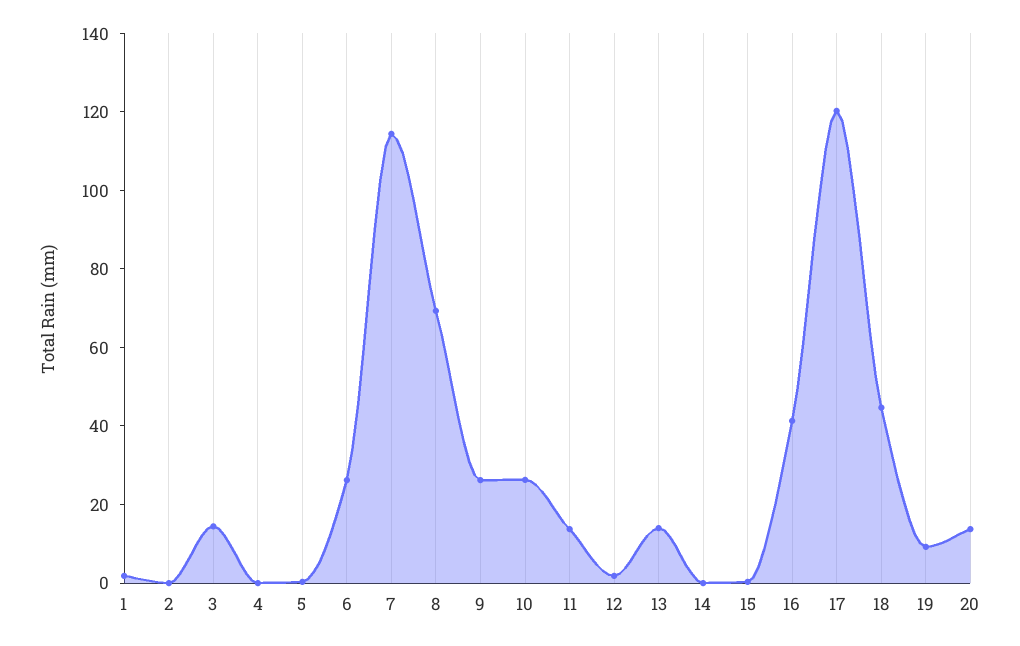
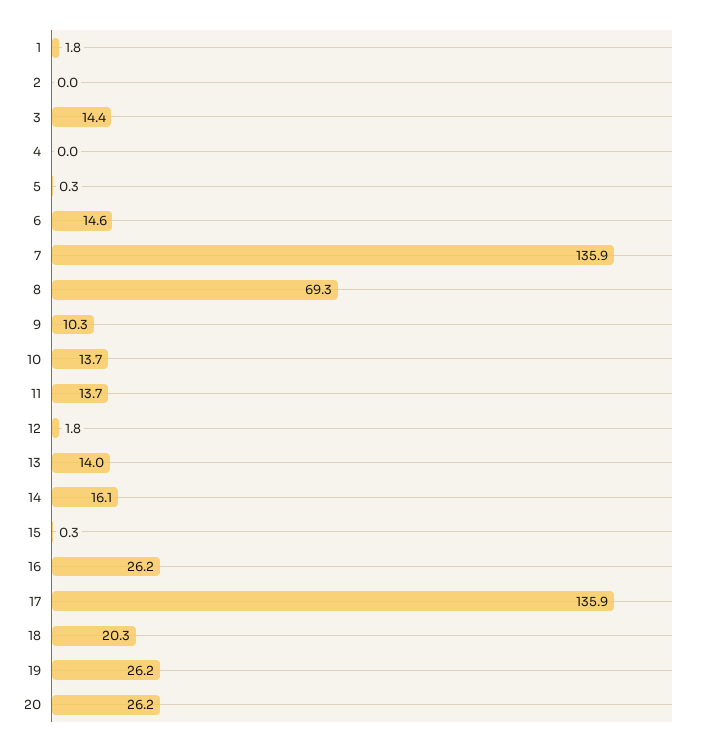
  {
    "1": 1.8,
    "2": 0,
    "3": 14.4,
    "4": 0,
    "5": 0.3,
-   "6": 25,
+   "6": 14.6,
-   "7": 115,
+   "7": 135.9,
    "8": 69.3,
-   "9": 25,
+   "9": 10.3,
-   "10": 25,
+   "10": 13.7,
    "11": 13.7,
    "12": 1.8,
    "13": 14,
-   "14": 0,
+   "14": 16.1,
    "15": 0.3,
-   "16": 40,
+   "16": 26.2,
-   "17": 120,
+   "17": 135.9,
-   "18": 45,
+   "18": 20.3,
-   "19": 10,
+   "19": 26.2,
-   "20": 15
+   "20": 26.2
  }

